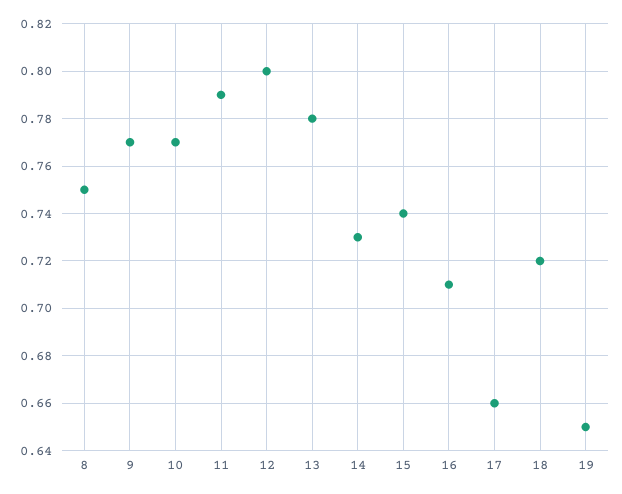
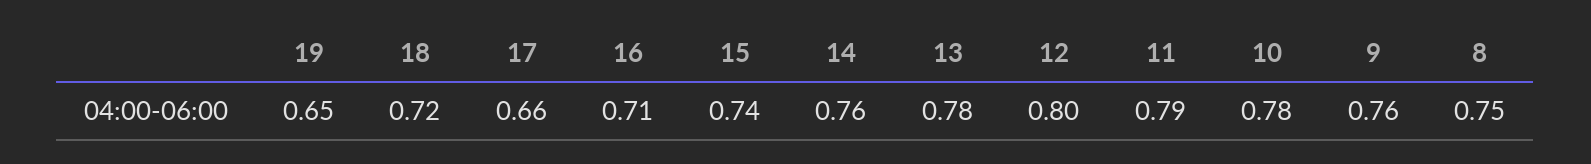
  {
    "8": 0.75,
-   "9": 0.77,
+   "9": 0.76,
-   "10": 0.77,
+   "10": 0.78,
    "11": 0.79,
    "12": 0.8,
    "13": 0.78,
-   "14": 0.73,
+   "14": 0.76,
    "15": 0.74,
    "16": 0.71,
    "17": 0.66,
    "18": 0.72,
    "19": 0.65
  }

